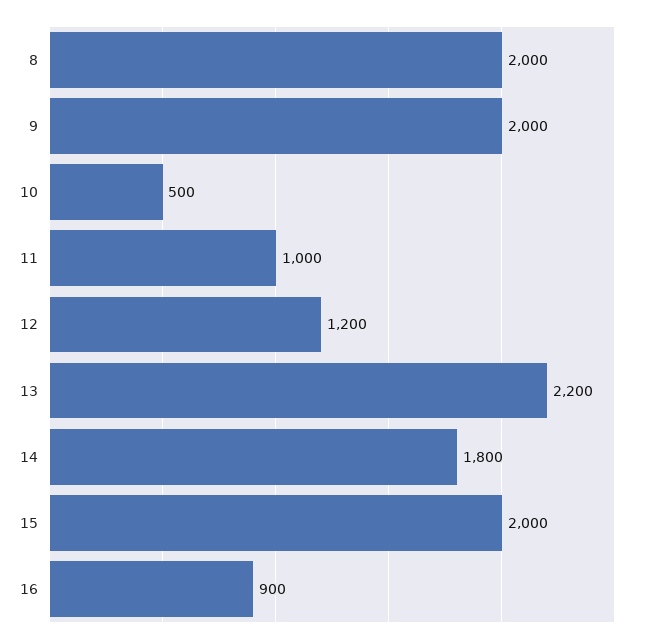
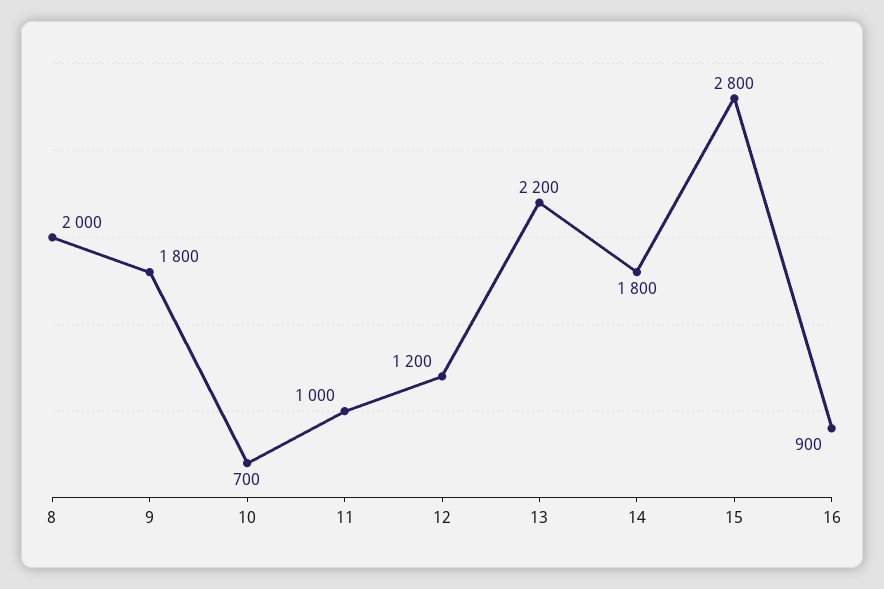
  {
    "8": 2000,
-   "9": 2000,
+   "9": 1800,
-   "10": 500,
+   "10": 700,
    "11": 1000,
    "12": 1200,
    "13": 2200,
    "14": 1800,
-   "15": 2000,
+   "15": 2800,
    "16": 900
  }

